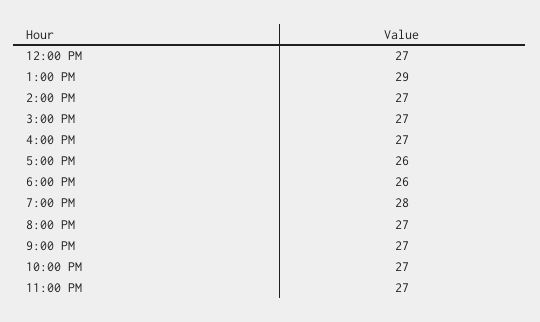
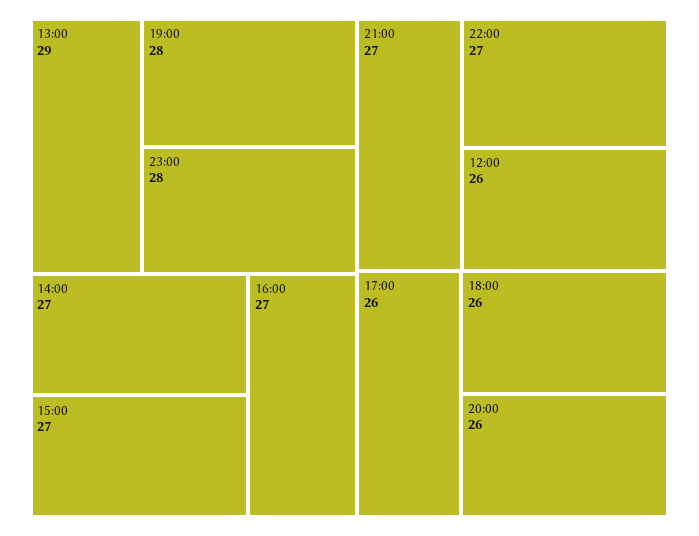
  {
-   "12:00 PM": 27,
+   "12:00 PM": 26,
    "1:00 PM": 29,
    "2:00 PM": 27,
    "3:00 PM": 27,
    "4:00 PM": 27,
    "5:00 PM": 26,
    "6:00 PM": 26,
    "7:00 PM": 28,
-   "8:00 PM": 27,
+   "8:00 PM": 26,
    "9:00 PM": 27,
    "10:00 PM": 27,
-   "11:00 PM": 27
+   "11:00 PM": 28
  }

